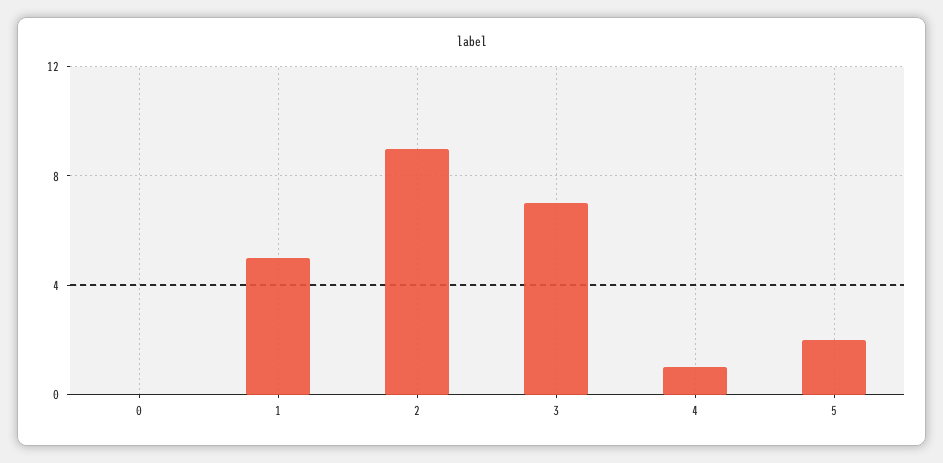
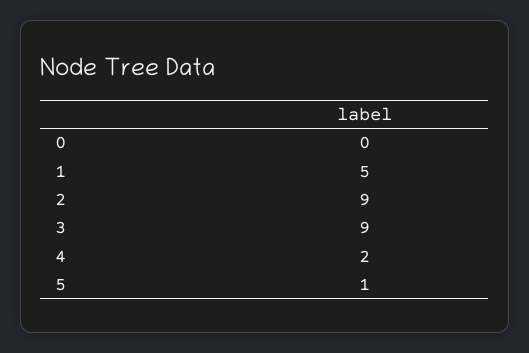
  {
    "0": 0,
    "1": 5,
    "2": 9,
-   "3": 7,
+   "3": 9,
-   "4": 1,
+   "4": 2,
-   "5": 2
+   "5": 1
  }

